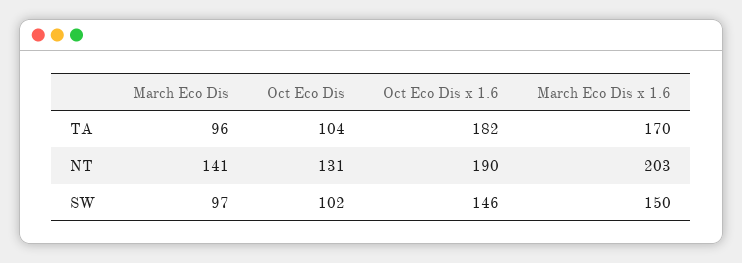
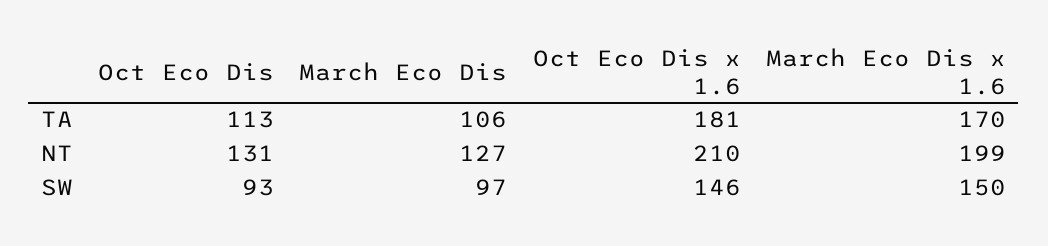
  {
    "March Eco Dis": {
-     "TA": 96,
+     "TA": 106,
-     "NT": 141,
+     "NT": 127,
      "SW": 97
    },
    "Oct Eco Dis": {
-     "TA": 104,
+     "TA": 113,
      "NT": 131,
-     "SW": 102
+     "SW": 93
    },
    "Oct Eco Dis x 1.6": {
-     "TA": 182,
+     "TA": 181,
-     "NT": 190,
+     "NT": 210,
      "SW": 146
    },
    "March Eco Dis x 1.6": {
      "TA": 170,
-     "NT": 203,
+     "NT": 199,
      "SW": 150
    }
  }

